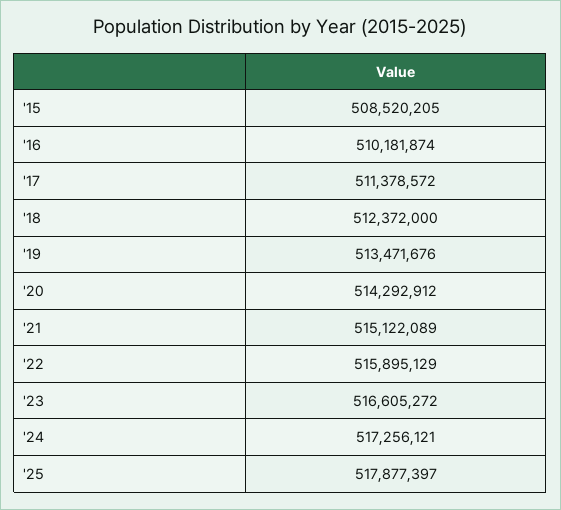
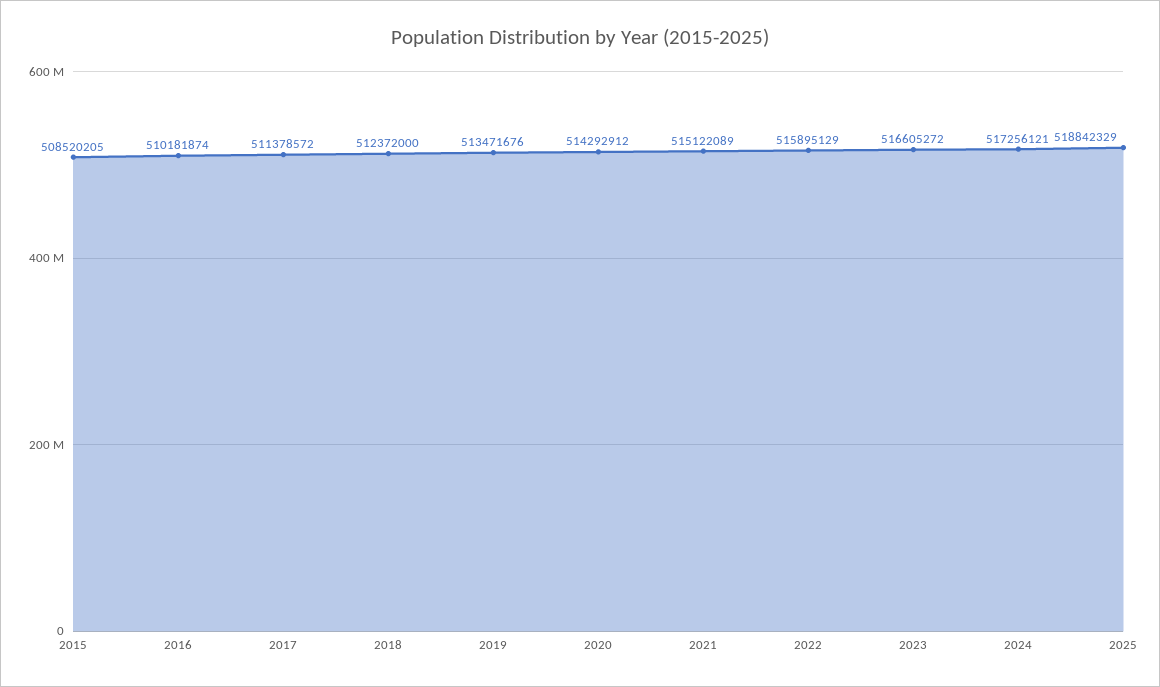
  {
    "'15": 508520205,
    "'16": 510181874,
    "'17": 511378572,
    "'18": 512372000,
    "'19": 513471676,
    "'20": 514292912,
    "'21": 515122089,
    "'22": 515895129,
    "'23": 516605272,
    "'24": 517256121,
-   "'25": 517877397
+   "'25": 518842329
  }

